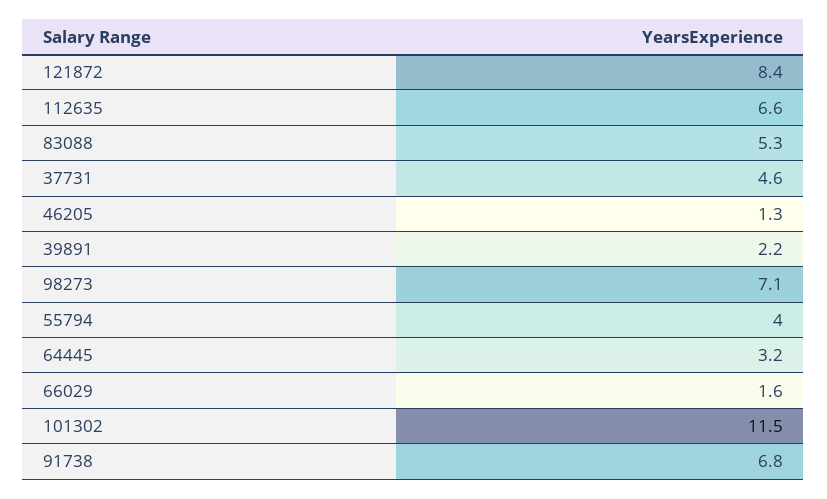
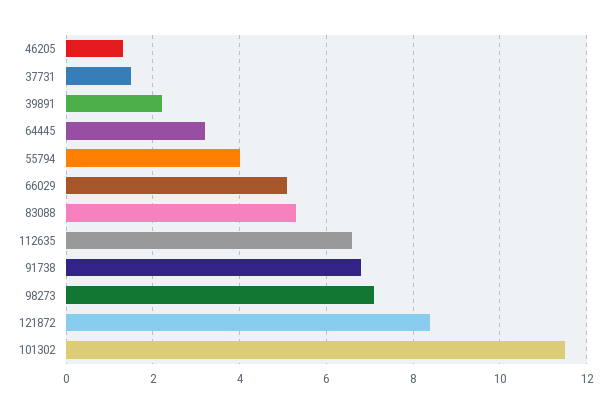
  {
    "121872": 8.4,
    "112635": 6.6,
    "83088": 5.3,
-   "37731": 4.6,
+   "37731": 1.5,
    "46205": 1.3,
    "39891": 2.2,
    "98273": 7.1,
    "55794": 4,
    "64445": 3.2,
-   "66029": 1.6,
+   "66029": 5,
    "101302": 11.5,
    "91738": 6.8
  }

